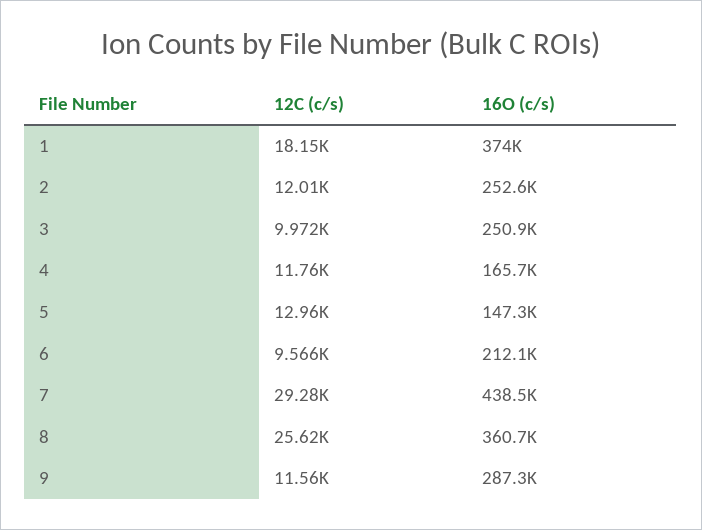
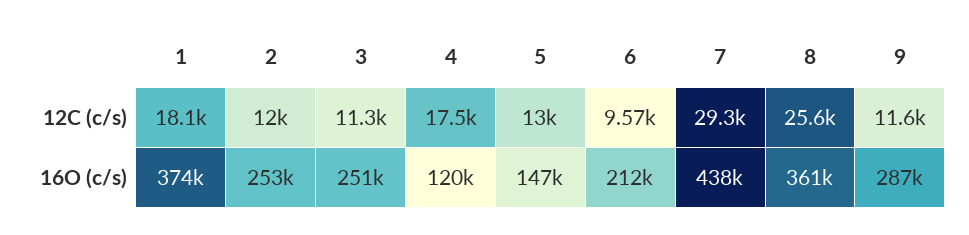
  {
    "12C (c/s)": {
      "1": 18150,
      "2": 12010,
-     "3": 9972,
+     "3": 11300,
-     "4": 11760,
+     "4": 17500,
      "5": 12960,
      "6": 9566,
      "7": 29280,
      "8": 25620,
      "9": 11560
    },
    "16O (c/s)": {
      "1": 374000,
      "2": 252600,
      "3": 250900,
-     "4": 165700,
+     "4": 120000,
      "5": 147300,
      "6": 212100,
      "7": 438500,
      "8": 360700,
      "9": 287300
    }
  }

